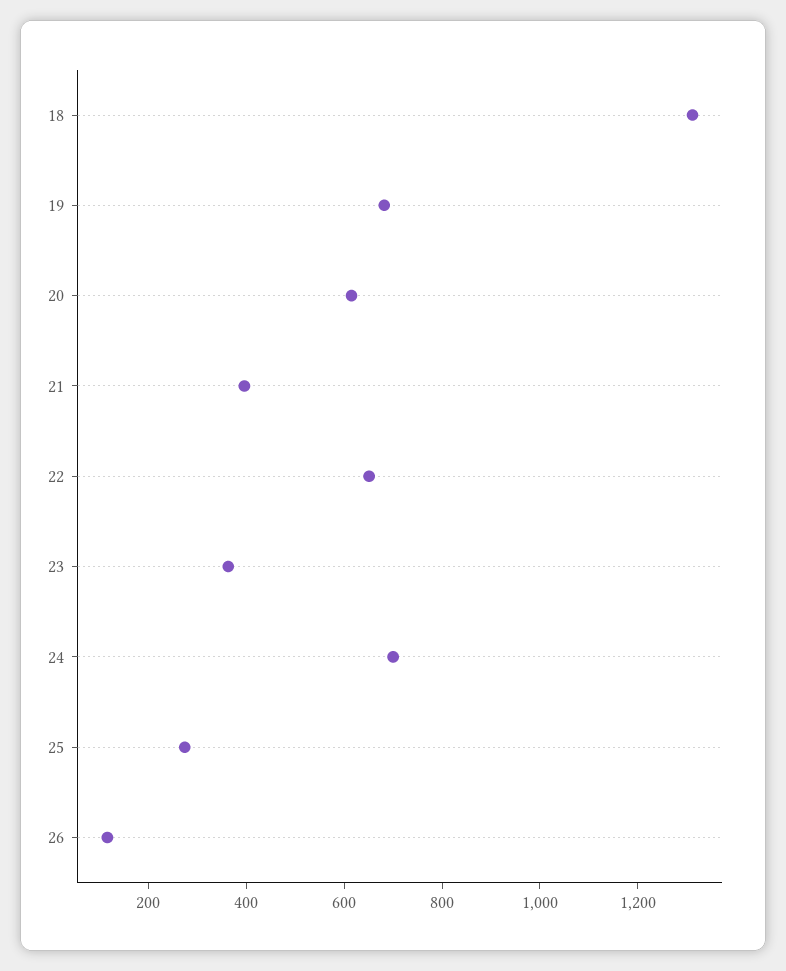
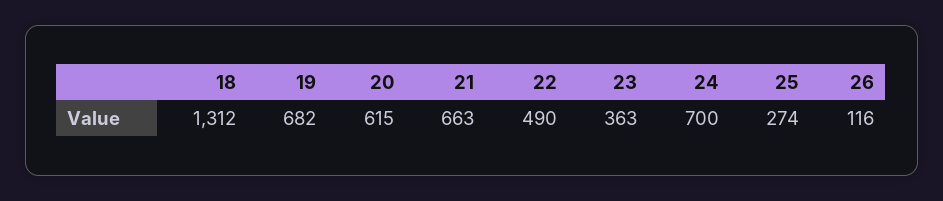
  {
    "18": 1312,
    "19": 682,
    "20": 615,
-   "21": 400,
+   "21": 663,
-   "22": 650,
+   "22": 490,
    "23": 363,
    "24": 700,
    "25": 274,
    "26": 116
  }

